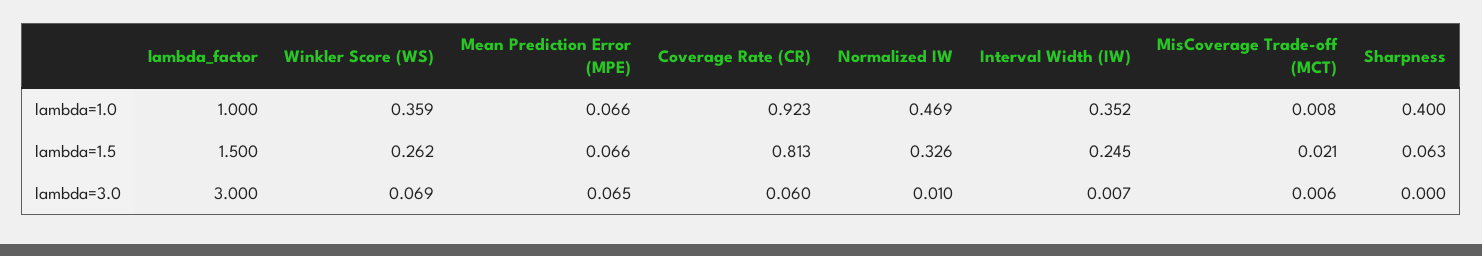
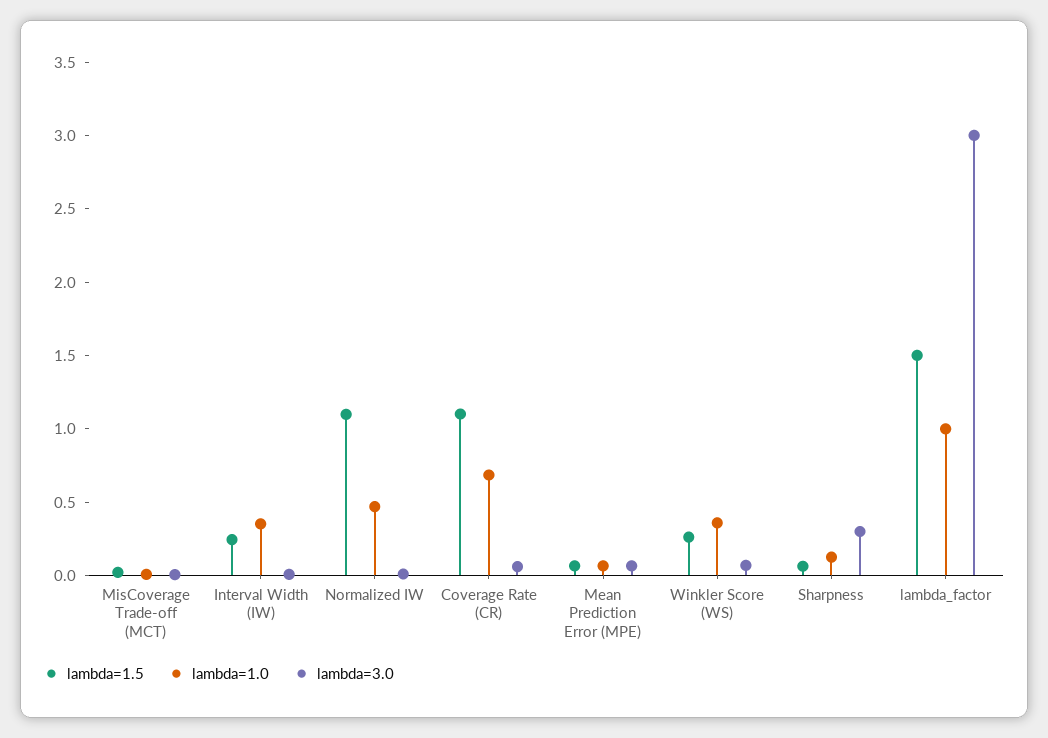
  {
    "lambda=1.0": {
      "lambda_factor": 1,
      "Winkler Score (WS)": 0.359,
      "Mean Prediction Error (MPE)": 0.066,
-     "Coverage Rate (CR)": 0.923,
+     "Coverage Rate (CR)": 0.7,
      "Normalized IW": 0.469,
      "Interval Width (IW)": 0.352,
      "MisCoverage Trade-off (MCT)": 0.008,
-     "Sharpness": 0.4
+     "Sharpness": 0.1
    },
    "lambda=1.5": {
      "lambda_factor": 1.5,
      "Winkler Score (WS)": 0.262,
      "Mean Prediction Error (MPE)": 0.066,
-     "Coverage Rate (CR)": 0.813,
+     "Coverage Rate (CR)": 1.1,
-     "Normalized IW": 0.326,
+     "Normalized IW": 1.1,
      "Interval Width (IW)": 0.245,
      "MisCoverage Trade-off (MCT)": 0.021,
      "Sharpness": 0.063
    },
    "lambda=3.0": {
      "lambda_factor": 3,
      "Winkler Score (WS)": 0.069,
      "Mean Prediction Error (MPE)": 0.065,
      "Coverage Rate (CR)": 0.06,
      "Normalized IW": 0.01,
      "Interval Width (IW)": 0.007,
      "MisCoverage Trade-off (MCT)": 0.006,
-     "Sharpness": 0
+     "Sharpness": 0.3
    }
  }

